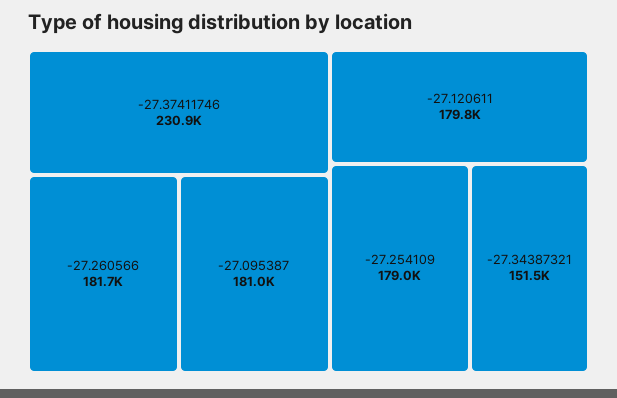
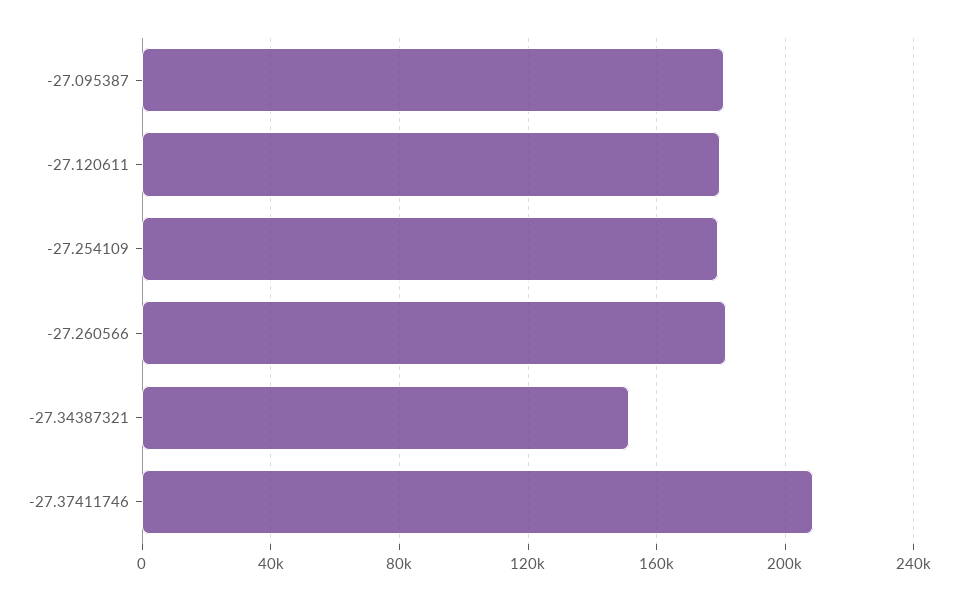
  {
-   "-27.37411746": 230900,
+   "-27.37411746": 210000,
    "-27.260566": 181700,
    "-27.095387": 181000,
    "-27.120611": 179800,
    "-27.254109": 179000,
    "-27.34387321": 151500
  }

